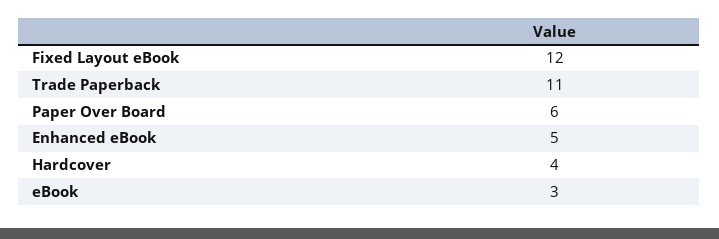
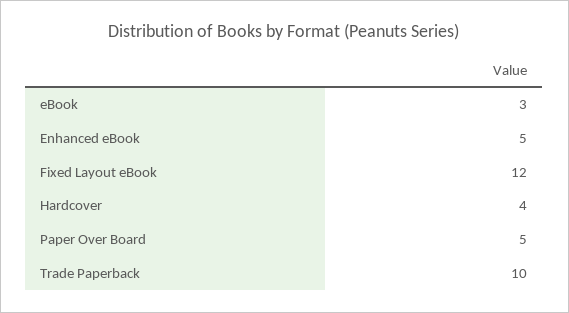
  {
    "Fixed Layout eBook": 12,
-   "Trade Paperback": 11,
+   "Trade Paperback": 10,
-   "Paper Over Board": 6,
+   "Paper Over Board": 5,
    "Enhanced eBook": 5,
    "Hardcover": 4,
    "eBook": 3
  }

